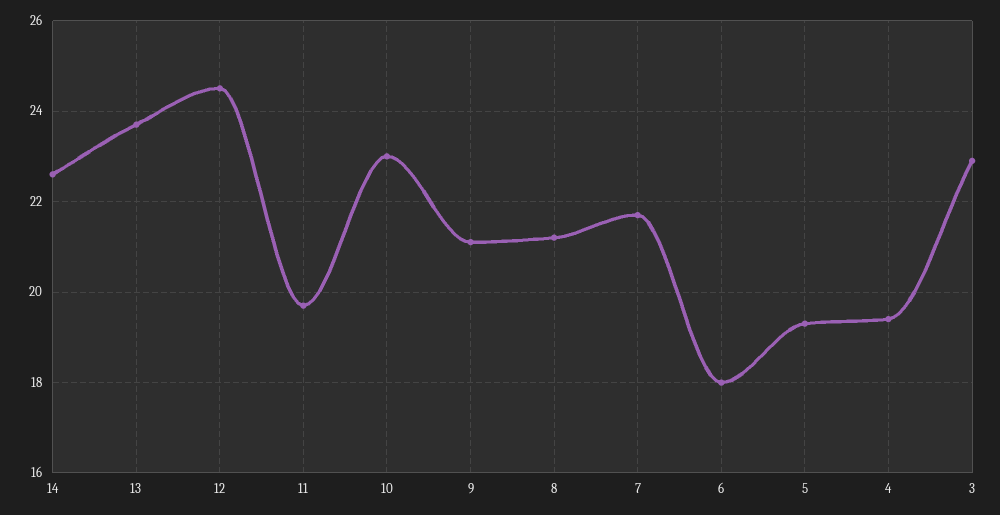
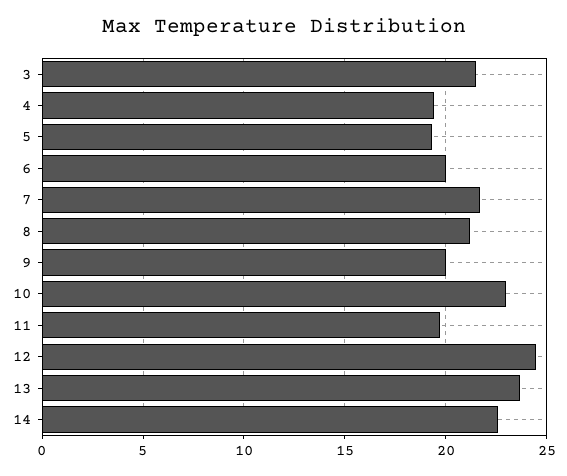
  {
    "14": 22.5,
    "13": 23.5,
    "12": 24.5,
    "11": 19.5,
    "10": 23,
-   "9": 21,
+   "9": 20,
    "8": 21,
    "7": 21.5,
-   "6": 18,
+   "6": 20,
    "5": 19.5,
    "4": 19.5,
-   "3": 23
+   "3": 21.5
  }

